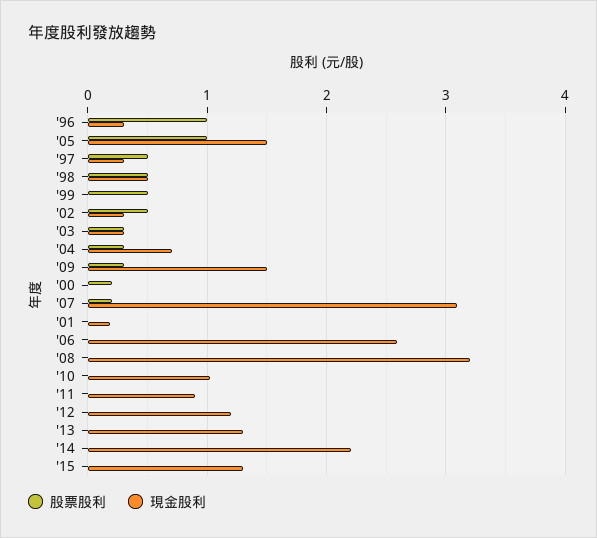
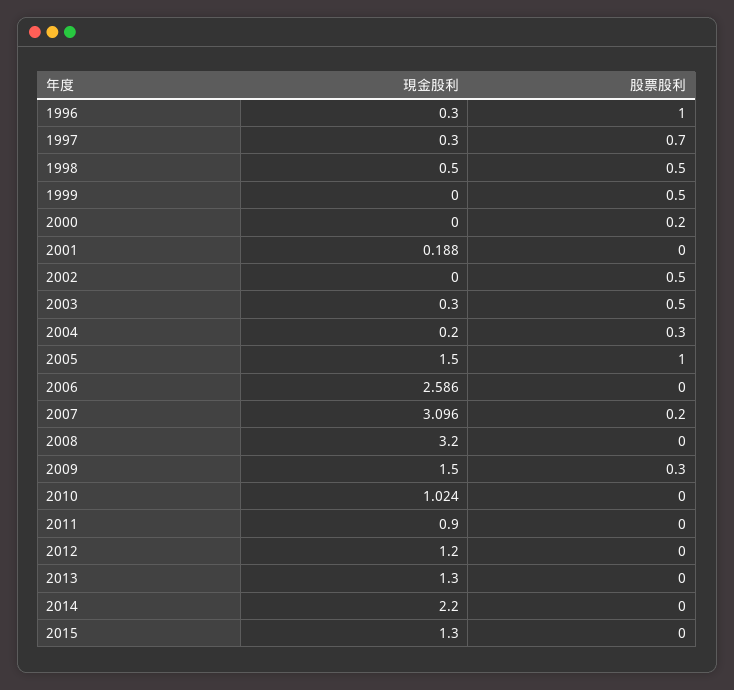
  {
    "股票股利": {
      "'96": 1,
      "'05": 1,
-     "'97": 0.5,
+     "'97": 0.7,
      "'98": 0.5,
      "'99": 0.5,
      "'02": 0.5,
-     "'03": 0.3,
+     "'03": 0.5,
      "'04": 0.3,
      "'09": 0.3,
      "'00": 0.2,
      "'07": 0.2,
      "'01": 0,
      "'06": 0,
      "'08": 0,
      "'10": 0,
      "'11": 0,
      "'12": 0,
      "'13": 0,
      "'14": 0,
      "'15": 0
    },
    "現金股利": {
      "'96": 0.3,
      "'05": 1.5,
      "'97": 0.3,
      "'98": 0.5,
      "'99": 0,
-     "'02": 0.3,
+     "'02": 0,
      "'03": 0.3,
-     "'04": 0.7,
+     "'04": 0.2,
      "'09": 1.5,
      "'00": 0,
      "'07": 3.096,
      "'01": 0.188,
      "'06": 2.586,
      "'08": 3.2,
      "'10": 1.024,
      "'11": 0.9,
      "'12": 1.2,
      "'13": 1.3,
      "'14": 2.2,
      "'15": 1.3
    }
  }

